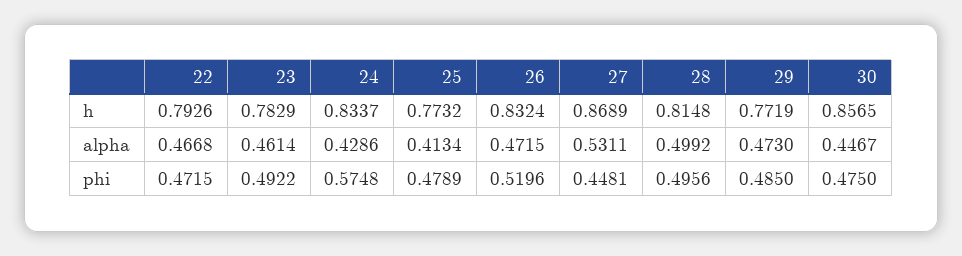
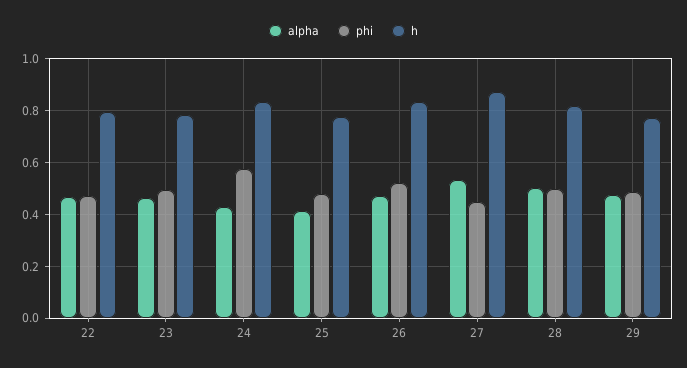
  {
    "h": {
      "22": 0.7926,
      "23": 0.7829,
      "24": 0.8337,
      "25": 0.7732,
      "26": 0.8324,
      "27": 0.8689,
      "28": 0.8148,
-     "29": 0.7719,
+     "29": 0.7719
-     "30": 0.8565
    },
    "alpha": {
      "22": 0.4668,
      "23": 0.4614,
      "24": 0.4286,
      "25": 0.4134,
      "26": 0.4715,
      "27": 0.5311,
      "28": 0.4992,
-     "29": 0.473,
+     "29": 0.473
-     "30": 0.4467
    },
    "phi": {
      "22": 0.4715,
      "23": 0.4922,
      "24": 0.5748,
      "25": 0.4789,
      "26": 0.5196,
      "27": 0.4481,
      "28": 0.4956,
-     "29": 0.485,
+     "29": 0.485
-     "30": 0.475
    }
  }

